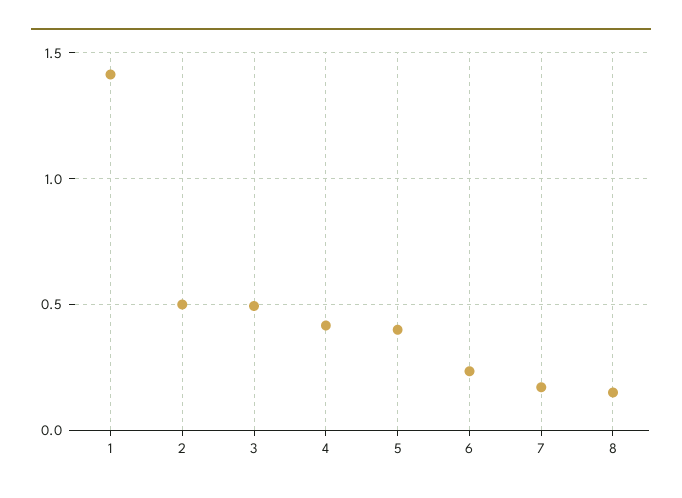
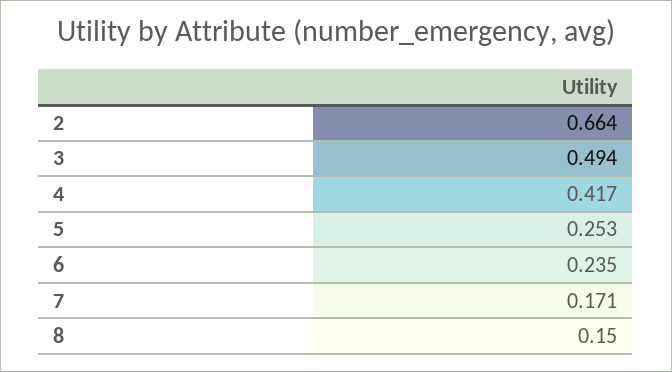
  {
-   "1": 1.4,
-   "2": 0.5,
+   "2": 0.664,
    "3": 0.494,
    "4": 0.417,
-   "5": 0.4,
+   "5": 0.253,
    "6": 0.235,
    "7": 0.171,
    "8": 0.15
  }

